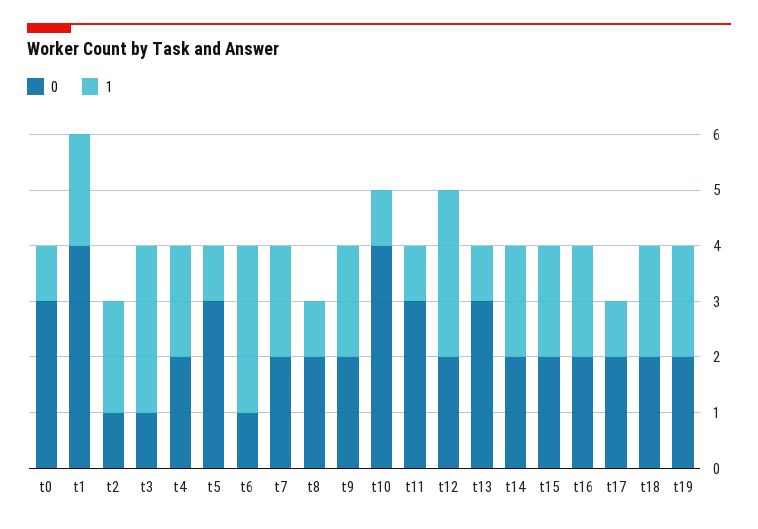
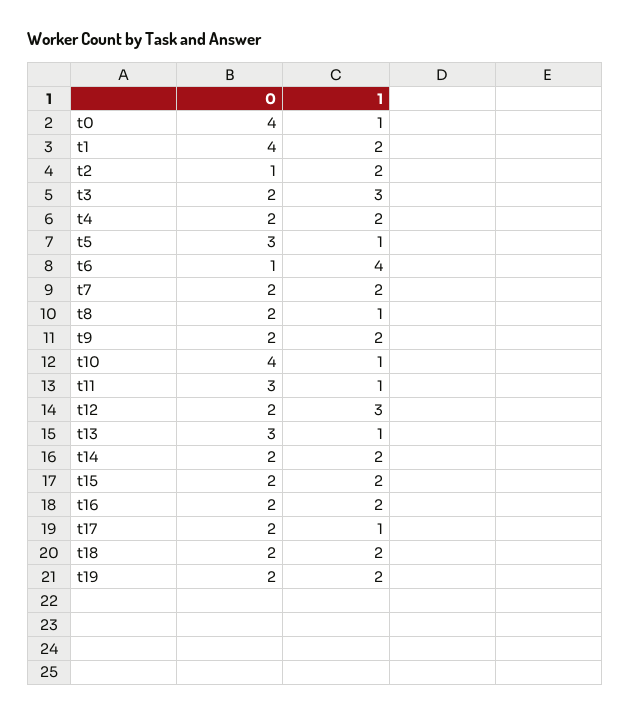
  {
    "0": {
-     "t0": 3,
+     "t0": 4,
      "t1": 4,
      "t2": 1,
-     "t3": 1,
+     "t3": 2,
      "t4": 2,
      "t5": 3,
      "t6": 1,
      "t7": 2,
      "t8": 2,
      "t9": 2,
      "t10": 4,
      "t11": 3,
      "t12": 2,
      "t13": 3,
      "t14": 2,
      "t15": 2,
      "t16": 2,
      "t17": 2,
      "t18": 2,
      "t19": 2
    },
    "1": {
      "t0": 1,
      "t1": 2,
      "t2": 2,
      "t3": 3,
      "t4": 2,
      "t5": 1,
-     "t6": 3,
+     "t6": 4,
      "t7": 2,
      "t8": 1,
      "t9": 2,
      "t10": 1,
      "t11": 1,
      "t12": 3,
      "t13": 1,
      "t14": 2,
      "t15": 2,
      "t16": 2,
      "t17": 1,
      "t18": 2,
      "t19": 2
    }
  }

